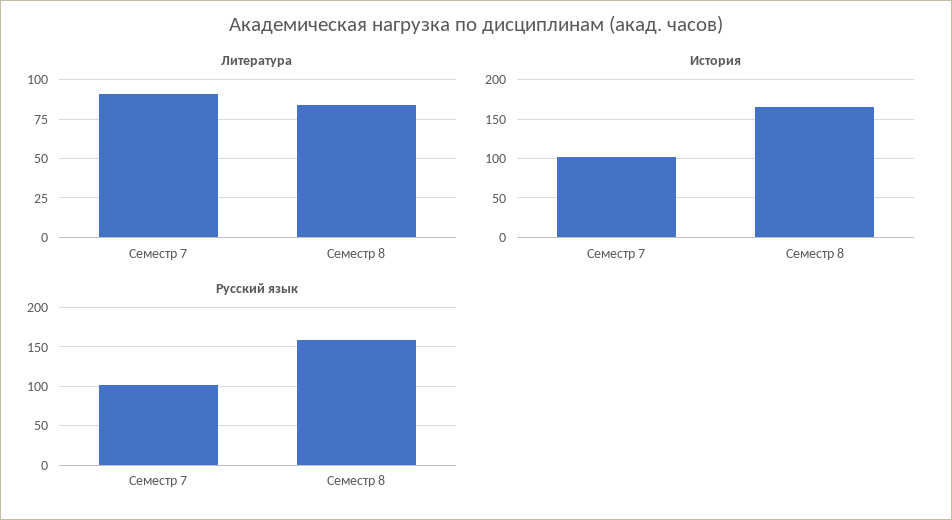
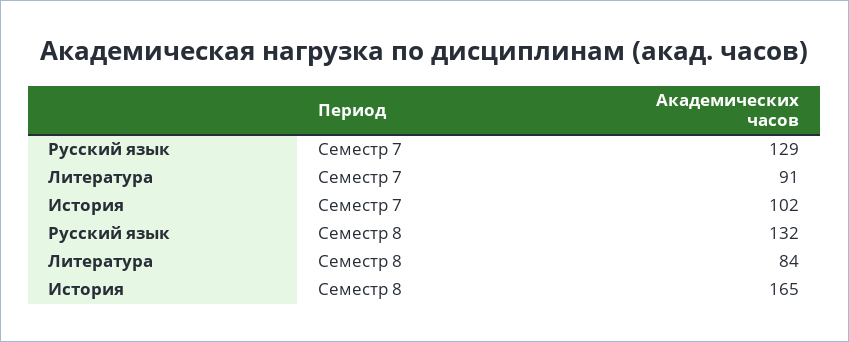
  {
    "Литература": {
      "Семестр 7": 91,
      "Семестр 8": 84
    },
    "История": {
      "Семестр 7": 102,
      "Семестр 8": 165
    },
    "Русский язык": {
-     "Семестр 7": 100,
+     "Семестр 7": 129,
-     "Семестр 8": 160
+     "Семестр 8": 132
    }
  }

